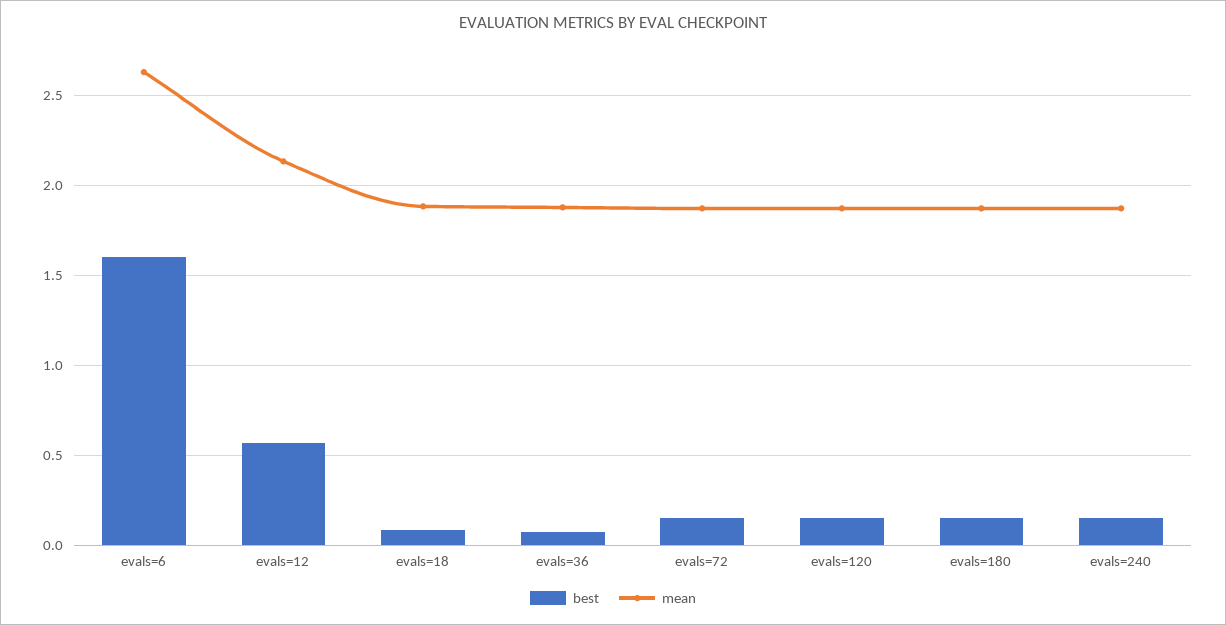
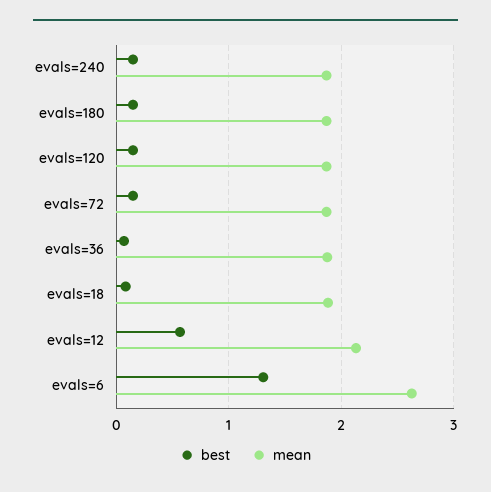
  {
    "best": {
-     "evals=6": 1.6,
+     "evals=6": 1.3,
      "evals=12": 0.55,
      "evals=18": 0.1,
      "evals=36": 0.05,
      "evals=72": 0.15,
      "evals=120": 0.15,
      "evals=180": 0.15,
      "evals=240": 0.15
    },
    "mean": {
      "evals=6": 2.65,
      "evals=12": 2.15,
      "evals=18": 1.9,
      "evals=36": 1.9,
      "evals=72": 1.85,
      "evals=120": 1.85,
      "evals=180": 1.85,
      "evals=240": 1.85
    }
  }

